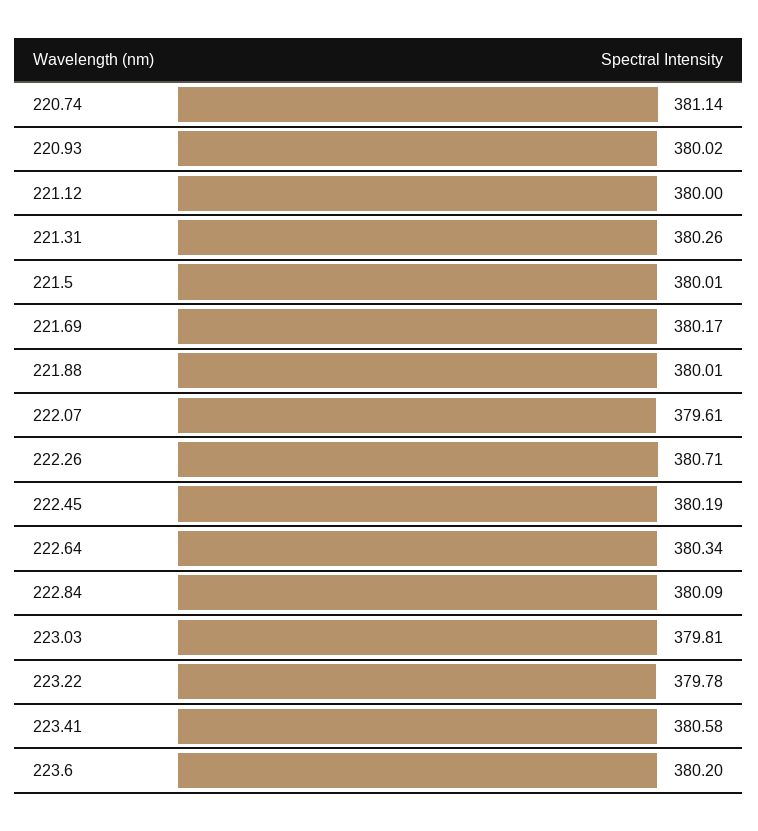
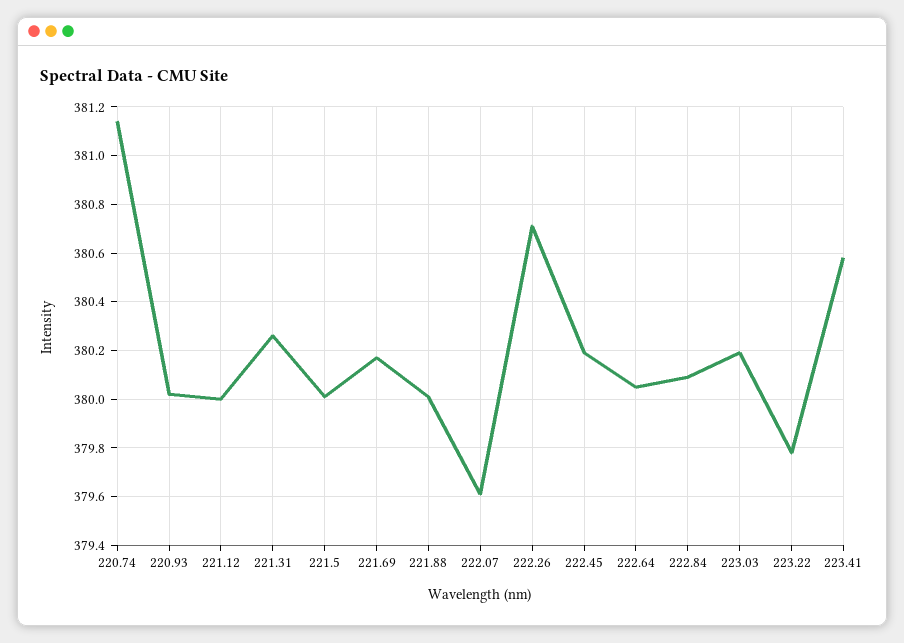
  {
    "220.74": 381.14,
    "220.93": 380.02,
    "221.12": 380,
    "221.31": 380.26,
    "221.5": 380.01,
    "221.69": 380.17,
    "221.88": 380.01,
    "222.07": 379.61,
    "222.26": 380.71,
    "222.45": 380.19,
-   "222.64": 380.34,
+   "222.64": 380.05,
    "222.84": 380.09,
-   "223.03": 379.81,
+   "223.03": 380.2,
    "223.22": 379.78,
-   "223.41": 380.58,
+   "223.41": 380.58
-   "223.6": 380.2
  }

